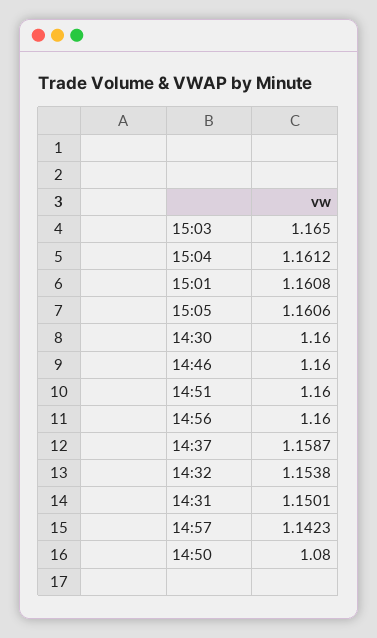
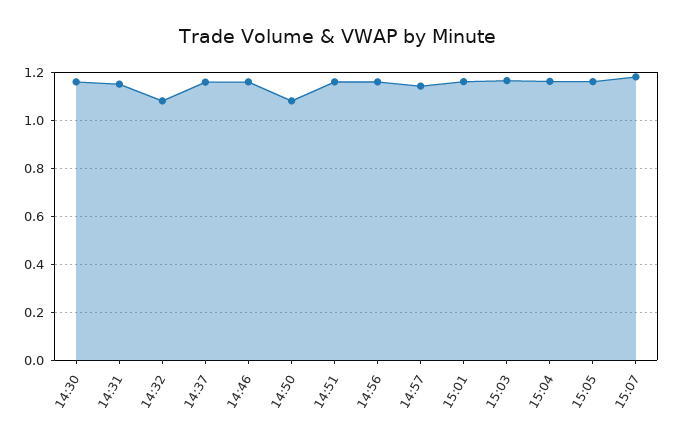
  {
    "15:03": 1.165,
    "15:04": 1.1612,
    "15:01": 1.1608,
    "15:05": 1.1606,
    "14:30": 1.16,
    "14:46": 1.16,
    "14:51": 1.16,
    "14:56": 1.16,
    "14:37": 1.1587,
-   "14:32": 1.1538,
+   "14:32": 1.075,
    "14:31": 1.1501,
    "14:57": 1.1423,
-   "14:50": 1.08
+   "14:50": 1.08,
+   "15:07": 1.175
  }

